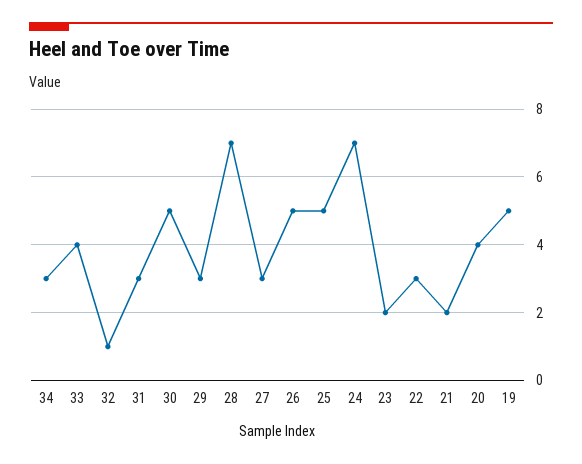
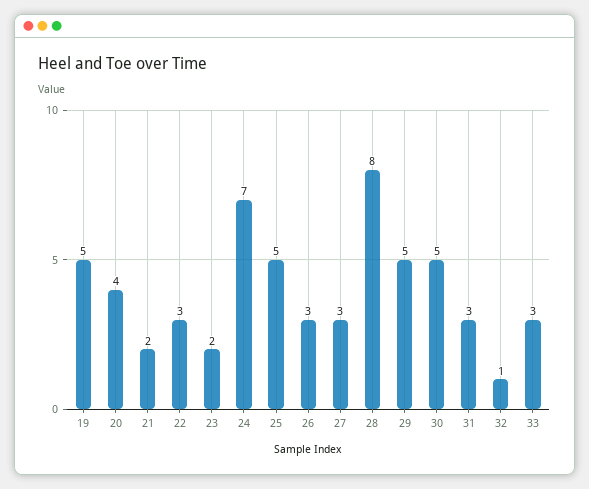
  {
-   "34": 3,
-   "33": 4,
+   "33": 3,
    "32": 1,
    "31": 3,
    "30": 5,
-   "29": 3,
+   "29": 5,
-   "28": 7,
+   "28": 8,
    "27": 3,
-   "26": 5,
+   "26": 3,
    "25": 5,
    "24": 7,
    "23": 2,
    "22": 3,
    "21": 2,
    "20": 4,
    "19": 5
  }

